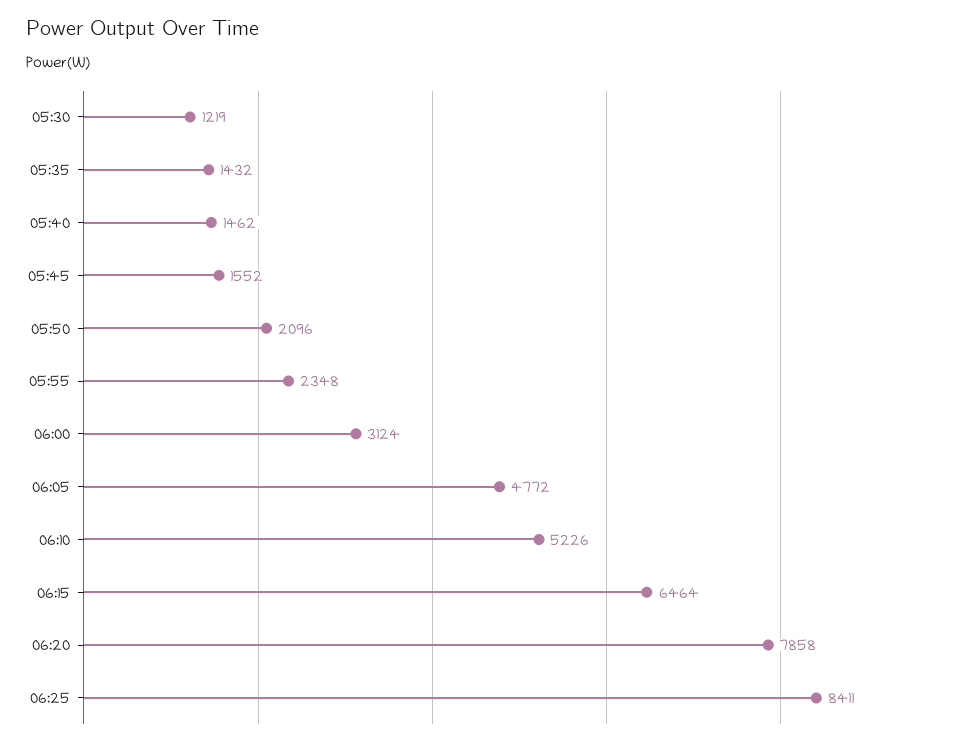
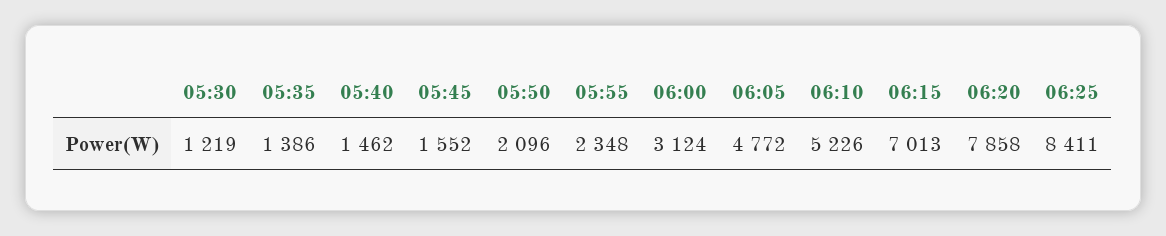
  {
    "05:30": 1219,
-   "05:35": 1432,
+   "05:35": 1386,
    "05:40": 1462,
    "05:45": 1552,
    "05:50": 2096,
    "05:55": 2348,
    "06:00": 3124,
    "06:05": 4772,
    "06:10": 5226,
-   "06:15": 6464,
+   "06:15": 7013,
    "06:20": 7858,
    "06:25": 8411
  }

